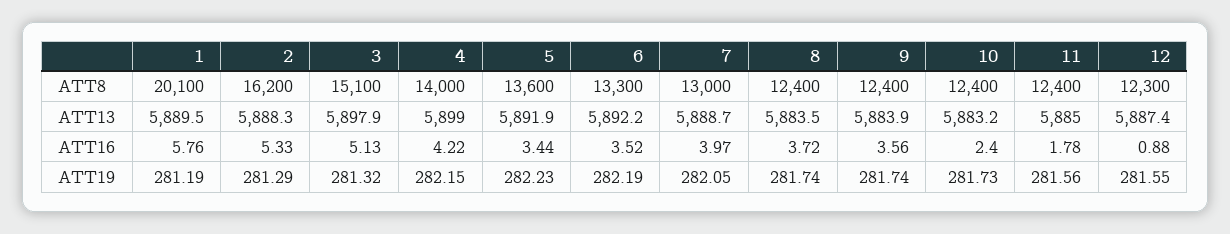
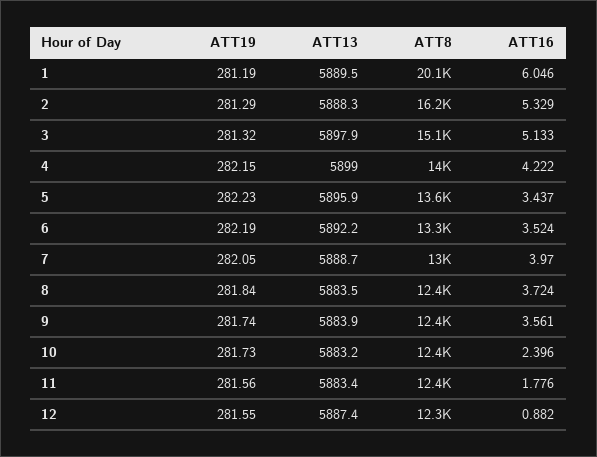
  {
    "1": {
      "ATT8": 20100,
      "ATT13": 5889.5,
-     "ATT16": 5.76,
+     "ATT16": 6.046,
      "ATT19": 281.19
    },
    "2": {
      "ATT8": 16200,
      "ATT13": 5888.3,
      "ATT16": 5.329,
      "ATT19": 281.29
    },
    "3": {
      "ATT8": 15100,
      "ATT13": 5897.9,
      "ATT16": 5.133,
      "ATT19": 281.32
    },
    "4": {
      "ATT8": 14000,
      "ATT13": 5899,
      "ATT16": 4.222,
      "ATT19": 282.15
    },
    "5": {
      "ATT8": 13600,
-     "ATT13": 5891.9,
+     "ATT13": 5895.9,
      "ATT16": 3.437,
      "ATT19": 282.23
    },
    "6": {
      "ATT8": 13300,
      "ATT13": 5892.2,
      "ATT16": 3.524,
      "ATT19": 282.19
    },
    "7": {
      "ATT8": 13000,
      "ATT13": 5888.7,
      "ATT16": 3.97,
      "ATT19": 282.05
    },
    "8": {
      "ATT8": 12400,
      "ATT13": 5883.5,
      "ATT16": 3.724,
-     "ATT19": 281.74
+     "ATT19": 281.84
    },
    "9": {
      "ATT8": 12400,
      "ATT13": 5883.9,
      "ATT16": 3.561,
      "ATT19": 281.74
    },
    "10": {
      "ATT8": 12400,
      "ATT13": 5883.2,
      "ATT16": 2.396,
      "ATT19": 281.73
    },
    "11": {
      "ATT8": 12400,
-     "ATT13": 5885,
+     "ATT13": 5883.4,
      "ATT16": 1.776,
      "ATT19": 281.56
    },
    "12": {
      "ATT8": 12300,
      "ATT13": 5887.4,
      "ATT16": 0.882,
      "ATT19": 281.55
    }
  }

